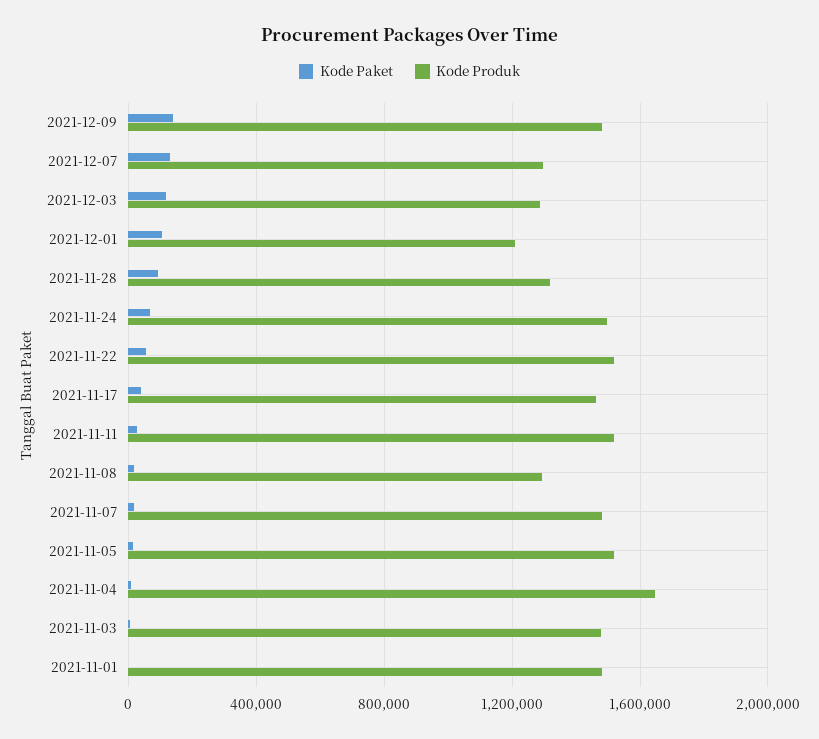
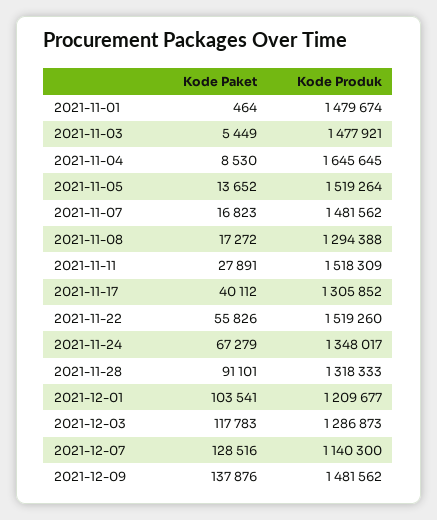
  {
    "Kode Paket": {
      "2021-12-09": 137876,
      "2021-12-07": 128516,
      "2021-12-03": 117783,
      "2021-12-01": 103541,
      "2021-11-28": 91101,
      "2021-11-24": 67279,
      "2021-11-22": 55826,
      "2021-11-17": 40112,
      "2021-11-11": 27891,
      "2021-11-08": 17272,
      "2021-11-07": 16823,
      "2021-11-05": 13652,
      "2021-11-04": 8530,
      "2021-11-03": 5449,
      "2021-11-01": 464
    },
    "Kode Produk": {
      "2021-12-09": 1481562,
-     "2021-12-07": 1300000,
+     "2021-12-07": 1140300,
      "2021-12-03": 1286873,
      "2021-12-01": 1209677,
      "2021-11-28": 1318333,
-     "2021-11-24": 1500000,
+     "2021-11-24": 1348017,
      "2021-11-22": 1519260,
-     "2021-11-17": 1450000,
+     "2021-11-17": 1305852,
      "2021-11-11": 1518309,
      "2021-11-08": 1294388,
      "2021-11-07": 1481562,
      "2021-11-05": 1519264,
      "2021-11-04": 1645645,
      "2021-11-03": 1477921,
      "2021-11-01": 1479674
    }
  }

